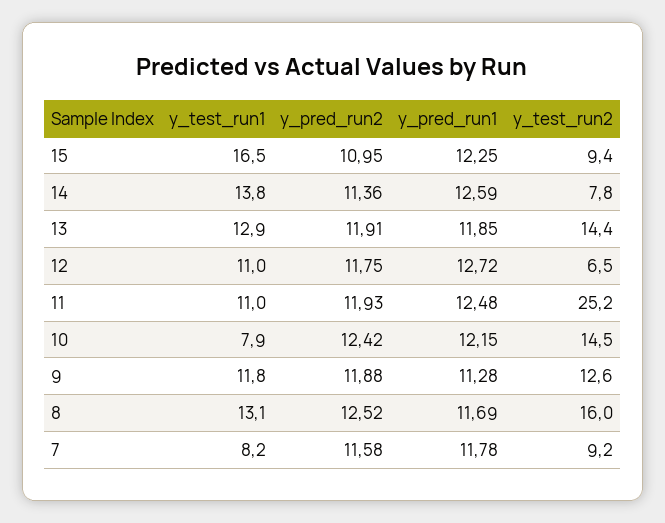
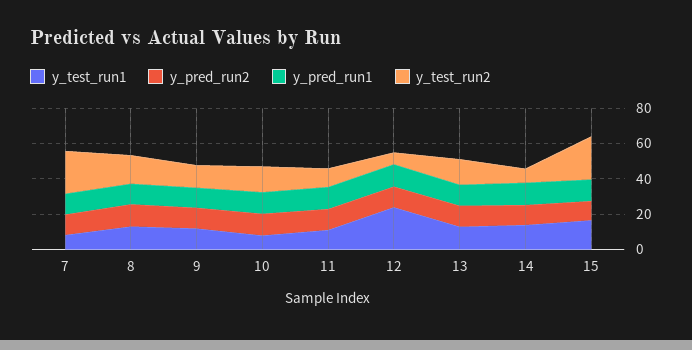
  {
    "y_test_run1": {
      "15": 16.5,
      "14": 13.8,
      "13": 12.9,
-     "12": 11,
+     "12": 25,
      "11": 11,
      "10": 7.9,
      "9": 11.8,
      "8": 13.1,
      "7": 8.2
    },
    "y_pred_run2": {
      "15": 10.95,
      "14": 11.36,
      "13": 11.91,
      "12": 11.75,
      "11": 11.93,
      "10": 12.42,
      "9": 11.88,
      "8": 12.52,
      "7": 11.58
    },
    "y_pred_run1": {
      "15": 12.25,
      "14": 12.59,
      "13": 11.85,
      "12": 12.72,
      "11": 12.48,
      "10": 12.15,
      "9": 11.28,
      "8": 11.69,
      "7": 11.78
    },
    "y_test_run2": {
-     "15": 9.4,
+     "15": 25,
      "14": 7.8,
      "13": 14.4,
      "12": 6.5,
-     "11": 25.2,
+     "11": 10,
      "10": 14.5,
      "9": 12.6,
      "8": 16,
-     "7": 9.2
+     "7": 25
    }
  }

